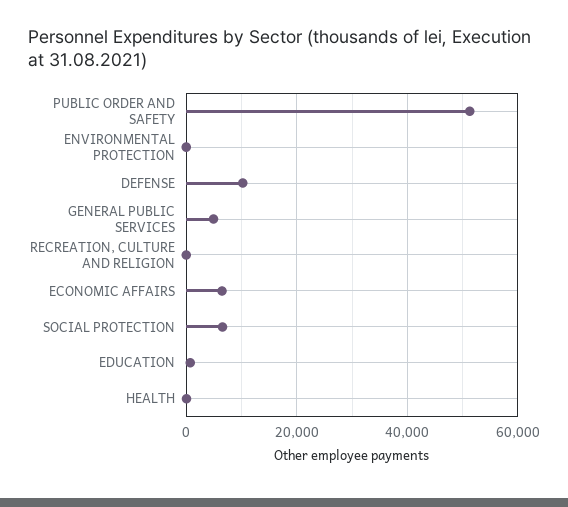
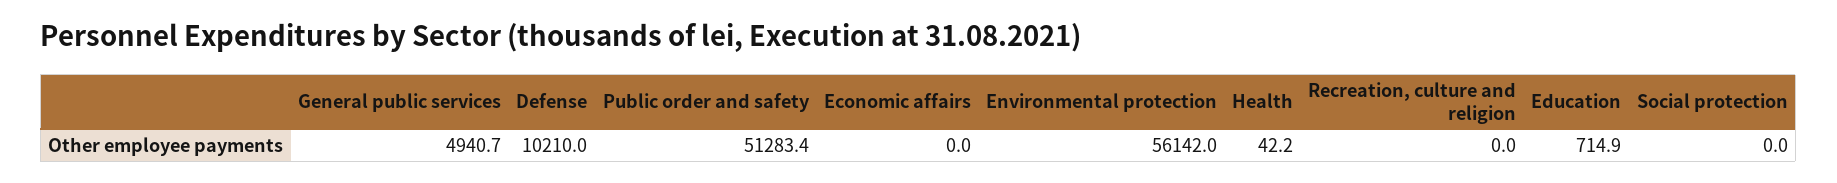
  {
    "PUBLIC ORDER AND SAFETY": 51283.4,
-   "ENVIRONMENTAL PROTECTION": 0,
+   "ENVIRONMENTAL PROTECTION": 56142,
    "DEFENSE": 10210,
    "GENERAL PUBLIC SERVICES": 4940.7,
    "RECREATION, CULTURE AND RELIGION": 0,
-   "ECONOMIC AFFAIRS": 6000,
+   "ECONOMIC AFFAIRS": 0,
-   "SOCIAL PROTECTION": 6000,
+   "SOCIAL PROTECTION": 0,
    "EDUCATION": 714.9,
    "HEALTH": 42.2
  }

